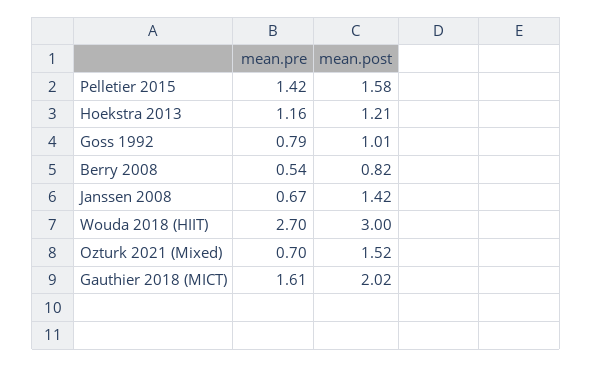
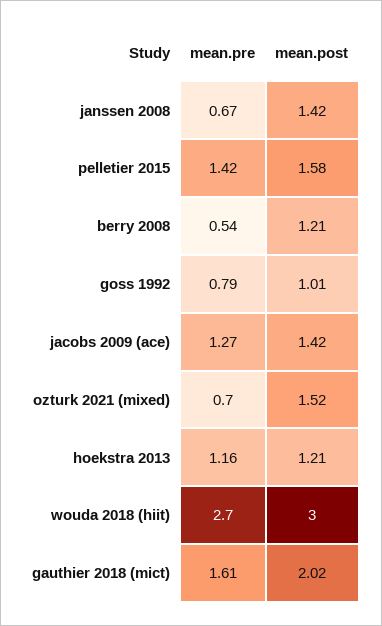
  {
    "mean.pre": {
      "Pelletier 2015": 1.42,
      "Hoekstra 2013": 1.16,
      "Goss 1992": 0.79,
      "Berry 2008": 0.54,
      "Janssen 2008": 0.67,
      "Wouda 2018 (HIIT)": 2.7,
      "Ozturk 2021 (Mixed)": 0.7,
-     "Gauthier 2018 (MICT)": 1.61
+     "Gauthier 2018 (MICT)": 1.61,
+     "jacobs 2009 (ace)": 1.27
    },
    "mean.post": {
      "Pelletier 2015": 1.58,
      "Hoekstra 2013": 1.21,
      "Goss 1992": 1.01,
-     "Berry 2008": 0.82,
+     "Berry 2008": 1.21,
      "Janssen 2008": 1.42,
      "Wouda 2018 (HIIT)": 3,
      "Ozturk 2021 (Mixed)": 1.52,
-     "Gauthier 2018 (MICT)": 2.02
+     "Gauthier 2018 (MICT)": 2.02,
+     "jacobs 2009 (ace)": 1.42
    }
  }

